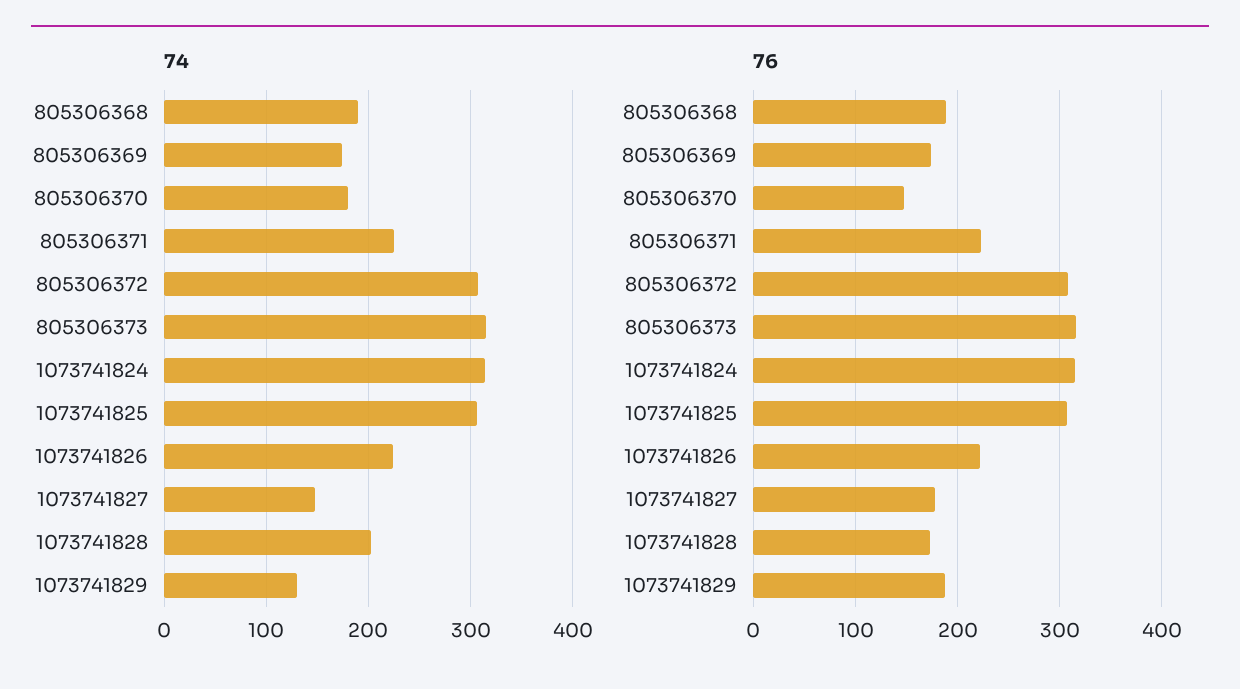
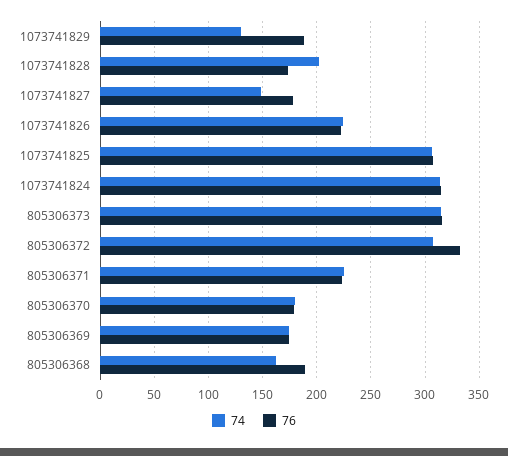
  {
    "74": {
-     "805306368": 190,
+     "805306368": 160,
      "805306369": 170,
      "805306370": 180,
      "805306371": 230,
      "805306372": 310,
      "805306373": 320,
      "1073741824": 310,
      "1073741825": 310,
      "1073741826": 220,
      "1073741827": 150,
      "1073741828": 200,
      "1073741829": 130
    },
    "76": {
      "805306368": 190,
      "805306369": 170,
-     "805306370": 150,
+     "805306370": 180,
      "805306371": 220,
-     "805306372": 310,
+     "805306372": 330,
      "805306373": 320,
      "1073741824": 320,
      "1073741825": 310,
      "1073741826": 220,
      "1073741827": 180,
      "1073741828": 170,
      "1073741829": 190
    }
  }

